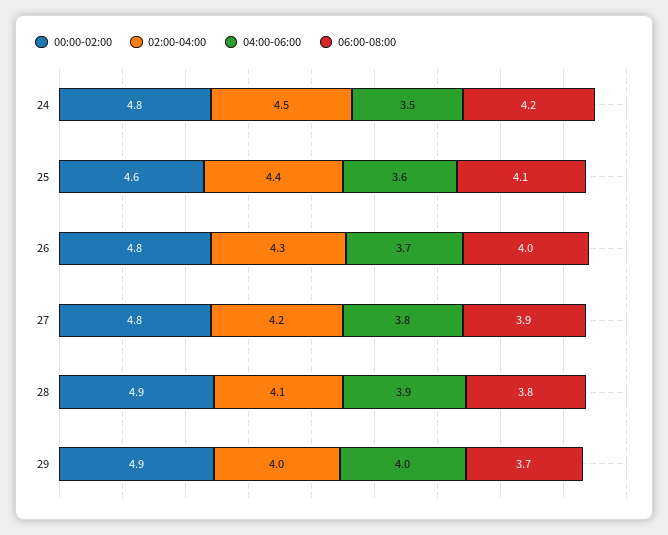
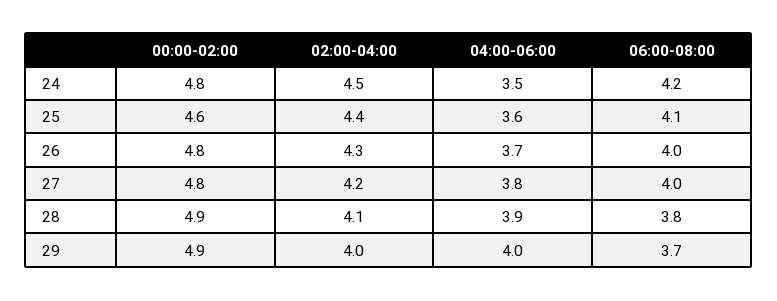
  {
    "00:00-02:00": {
      "24": 4.8,
      "25": 4.6,
      "26": 4.8,
      "27": 4.8,
      "28": 4.9,
      "29": 4.9
    },
    "02:00-04:00": {
      "24": 4.5,
      "25": 4.4,
      "26": 4.3,
      "27": 4.2,
      "28": 4.1,
      "29": 4
    },
    "04:00-06:00": {
      "24": 3.5,
      "25": 3.6,
      "26": 3.7,
      "27": 3.8,
      "28": 3.9,
      "29": 4
    },
    "06:00-08:00": {
      "24": 4.2,
      "25": 4.1,
      "26": 4,
-     "27": 3.9,
+     "27": 4,
      "28": 3.8,
      "29": 3.7
    }
  }

